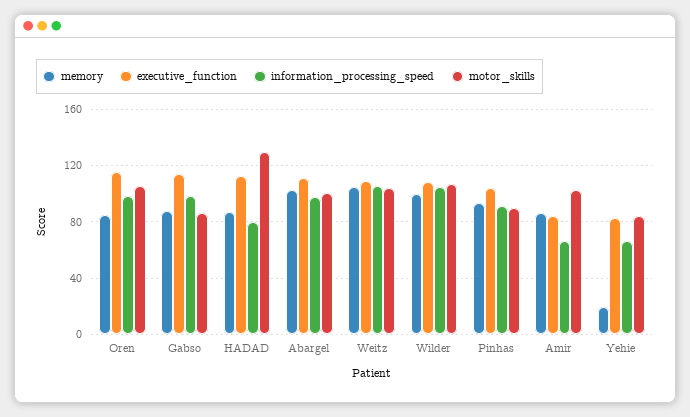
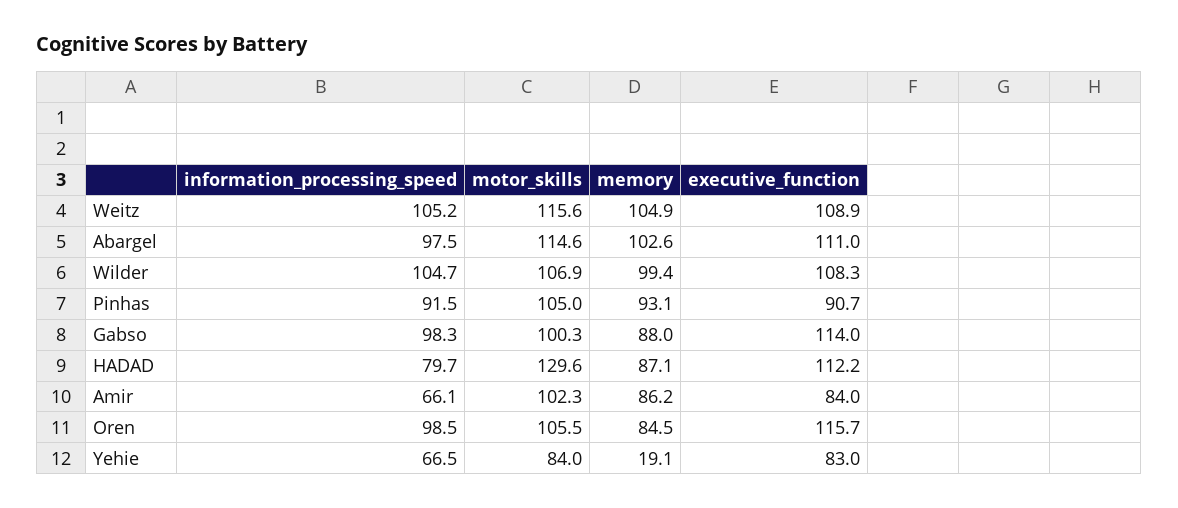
  {
    "memory": {
      "Oren": 84.5,
      "Gabso": 88,
      "HADAD": 87.1,
      "Abargel": 102.6,
      "Weitz": 104.9,
      "Wilder": 99.4,
      "Pinhas": 93.1,
      "Amir": 86.2,
      "Yehie": 19.1
    },
    "executive_function": {
      "Oren": 115.7,
      "Gabso": 114,
      "HADAD": 112.2,
      "Abargel": 111,
      "Weitz": 108.9,
      "Wilder": 108.3,
-     "Pinhas": 105,
+     "Pinhas": 90.7,
      "Amir": 84,
      "Yehie": 83
    },
    "information_processing_speed": {
      "Oren": 98.5,
      "Gabso": 98.3,
      "HADAD": 79.7,
      "Abargel": 97.5,
      "Weitz": 105.2,
      "Wilder": 104.7,
      "Pinhas": 91.5,
      "Amir": 66.1,
      "Yehie": 66.5
    },
    "motor_skills": {
      "Oren": 105.5,
-     "Gabso": 85,
+     "Gabso": 100.3,
      "HADAD": 129.6,
-     "Abargel": 100,
+     "Abargel": 114.6,
-     "Weitz": 105,
+     "Weitz": 115.6,
      "Wilder": 106.9,
-     "Pinhas": 90,
+     "Pinhas": 105,
      "Amir": 102.3,
      "Yehie": 84
    }
  }

